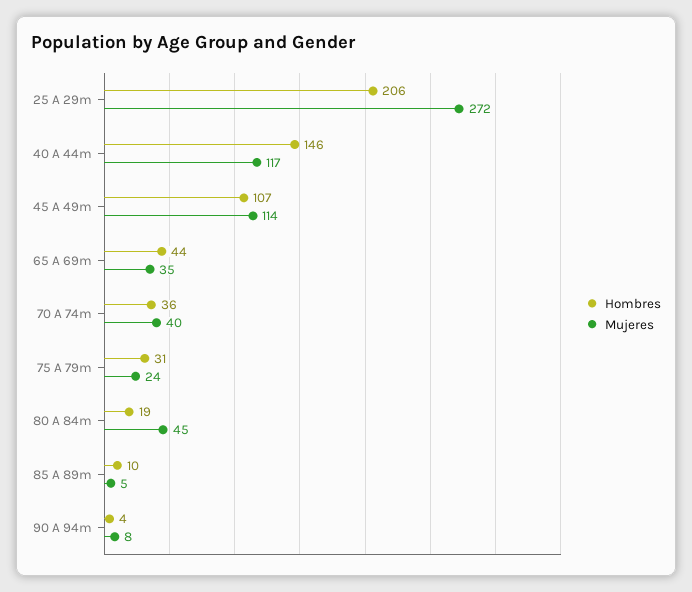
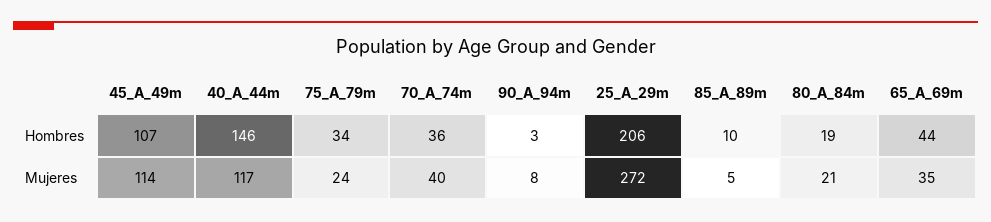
  {
    "Hombres": {
      "25 A 29m": 206,
      "40 A 44m": 146,
      "45 A 49m": 107,
      "65 A 69m": 44,
      "70 A 74m": 36,
-     "75 A 79m": 31,
+     "75 A 79m": 34,
      "80 A 84m": 19,
      "85 A 89m": 10,
-     "90 A 94m": 4
+     "90 A 94m": 3
    },
    "Mujeres": {
      "25 A 29m": 272,
      "40 A 44m": 117,
      "45 A 49m": 114,
      "65 A 69m": 35,
      "70 A 74m": 40,
      "75 A 79m": 24,
-     "80 A 84m": 45,
+     "80 A 84m": 21,
      "85 A 89m": 5,
      "90 A 94m": 8
    }
  }

